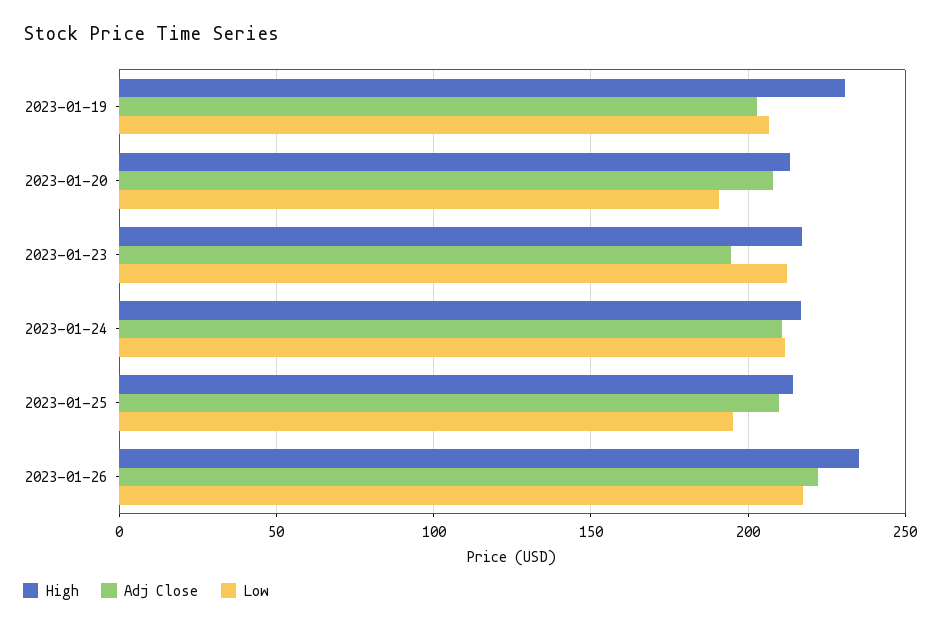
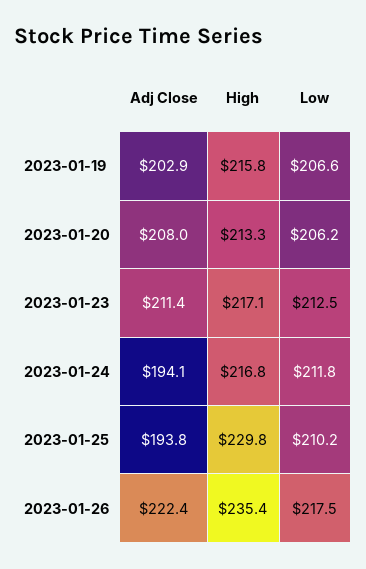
  {
    "High": {
-     "2023-01-19": 230,
+     "2023-01-19": 215.8,
      "2023-01-20": 213.3,
      "2023-01-23": 217.1,
      "2023-01-24": 216.8,
-     "2023-01-25": 215,
+     "2023-01-25": 229.8,
      "2023-01-26": 235.4
    },
    "Adj Close": {
      "2023-01-19": 202.9,
      "2023-01-20": 208,
-     "2023-01-23": 195,
+     "2023-01-23": 211.4,
-     "2023-01-24": 210,
+     "2023-01-24": 194.1,
-     "2023-01-25": 210,
+     "2023-01-25": 193.8,
      "2023-01-26": 222.4
    },
    "Low": {
      "2023-01-19": 206.6,
-     "2023-01-20": 190,
+     "2023-01-20": 206.2,
      "2023-01-23": 212.5,
      "2023-01-24": 211.8,
-     "2023-01-25": 195,
+     "2023-01-25": 210.2,
      "2023-01-26": 217.5
    }
  }

